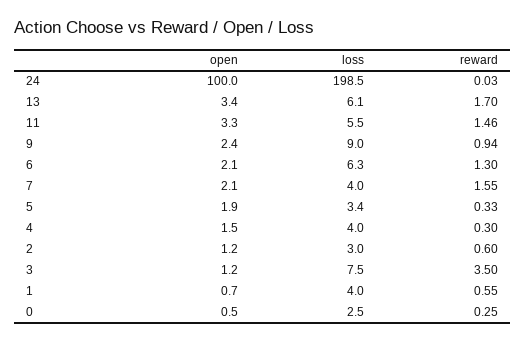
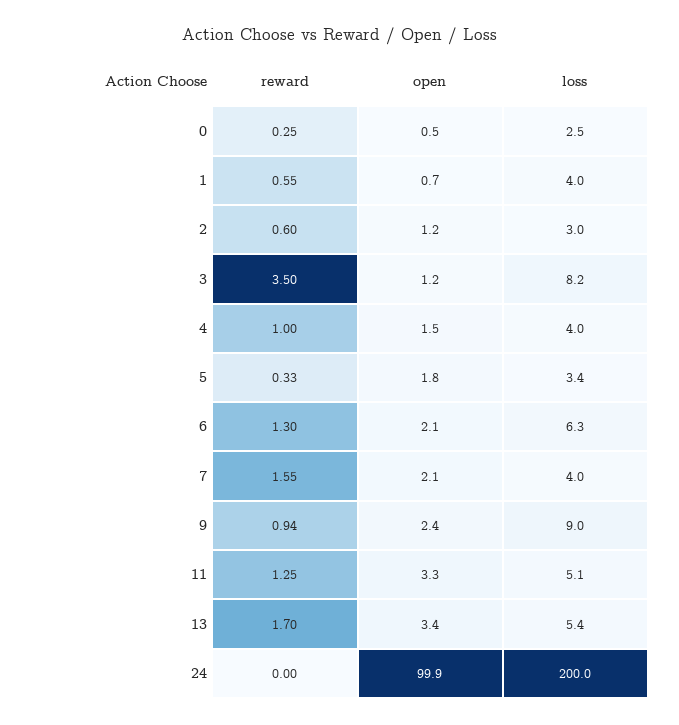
  {
    "open": {
-     "24": 100,
+     "24": 99.9,
      "13": 3.4,
      "11": 3.3,
      "9": 2.4,
      "6": 2.1,
      "7": 2.1,
-     "5": 1.9,
+     "5": 1.8,
      "4": 1.5,
      "2": 1.2,
      "3": 1.2,
      "1": 0.7,
      "0": 0.5
    },
    "loss": {
-     "24": 198.5,
+     "24": 200,
-     "13": 6.1,
+     "13": 5.4,
-     "11": 5.5,
+     "11": 5.1,
      "9": 9,
      "6": 6.3,
      "7": 4,
      "5": 3.4,
      "4": 4,
      "2": 3,
-     "3": 7.5,
+     "3": 8.2,
      "1": 4,
      "0": 2.5
    },
    "reward": {
-     "24": 0.03,
+     "24": 0,
      "13": 1.7,
-     "11": 1.46,
+     "11": 1.25,
      "9": 0.94,
      "6": 1.3,
      "7": 1.55,
      "5": 0.33,
-     "4": 0.3,
+     "4": 1,
      "2": 0.6,
      "3": 3.5,
      "1": 0.55,
      "0": 0.25
    }
  }

